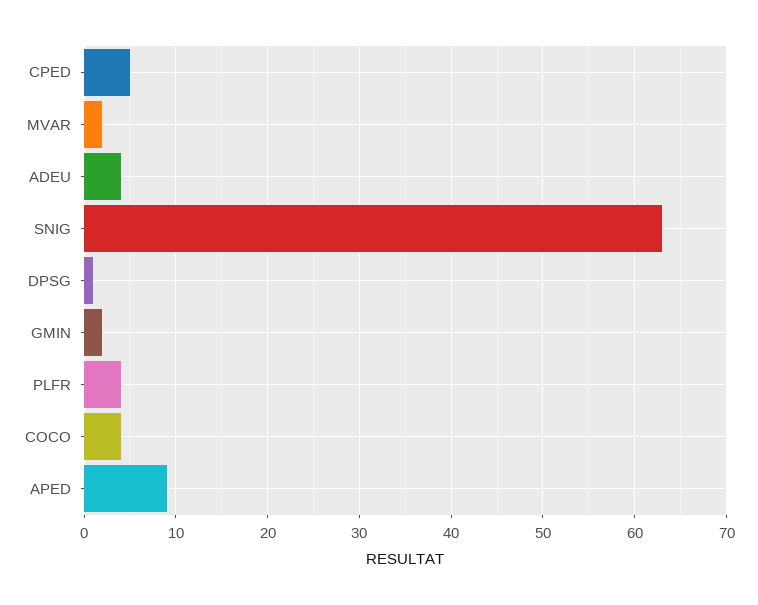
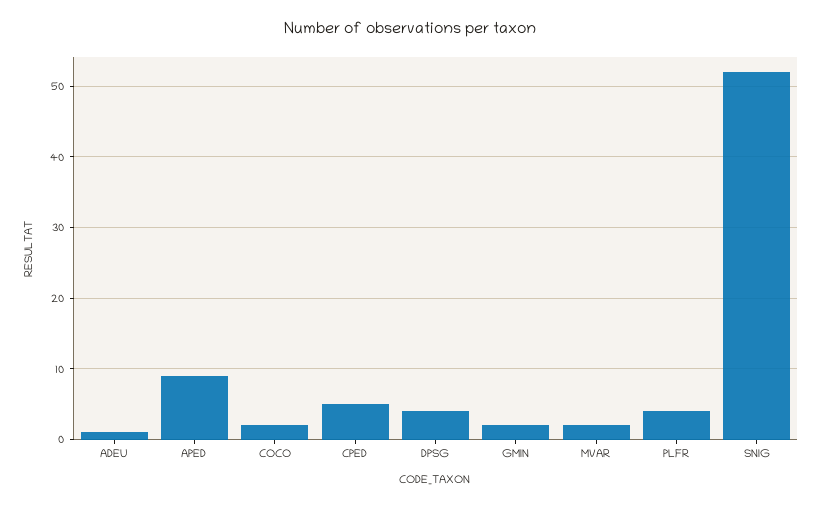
  {
    "CPED": 5,
    "MVAR": 2,
-   "ADEU": 4,
+   "ADEU": 1,
-   "SNIG": 63,
+   "SNIG": 52,
-   "DPSG": 1,
+   "DPSG": 4,
    "GMIN": 2,
    "PLFR": 4,
-   "COCO": 4,
+   "COCO": 2,
    "APED": 9
  }

